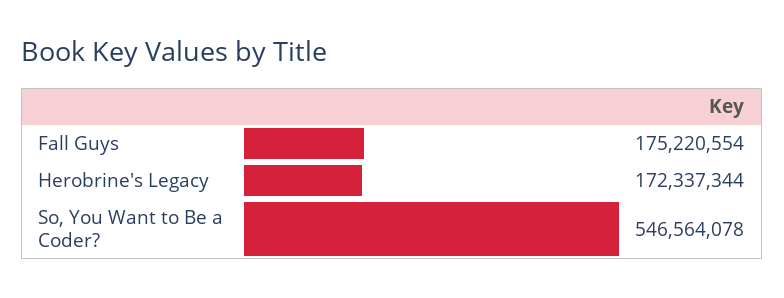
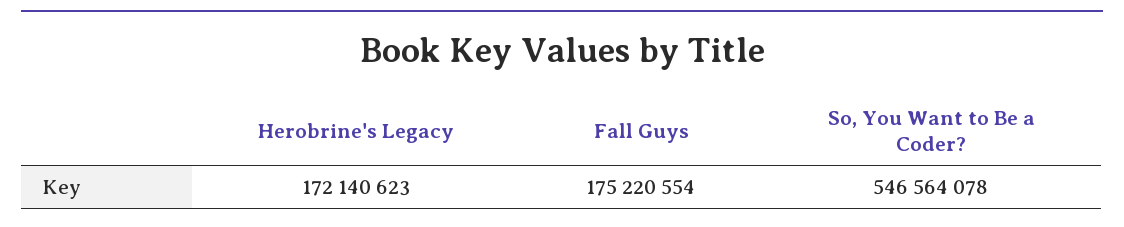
  {
    "Fall Guys": 175220554,
-   "Herobrine's Legacy": 172337344,
+   "Herobrine's Legacy": 172140623,
    "So, You Want to Be a Coder?": 546564078
  }

